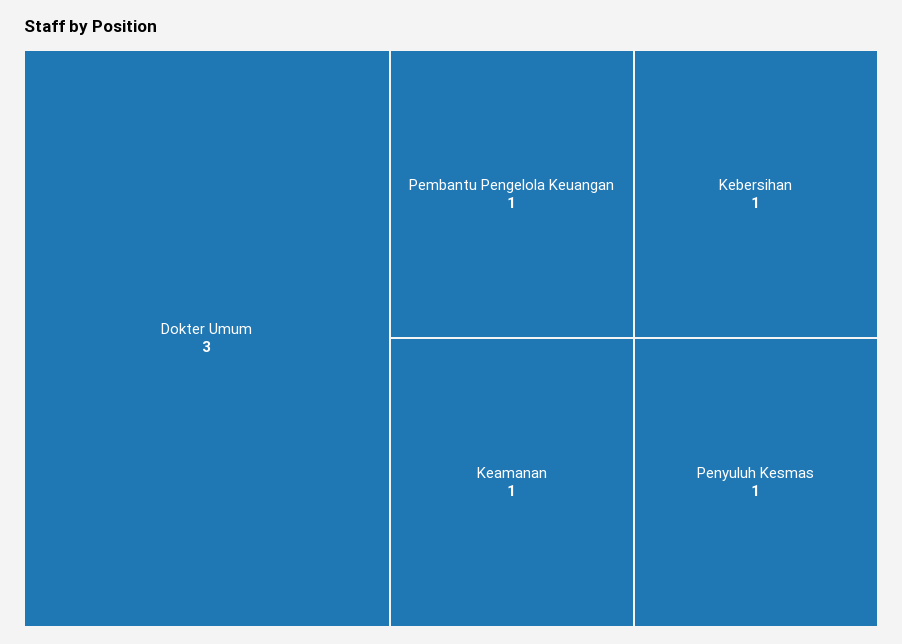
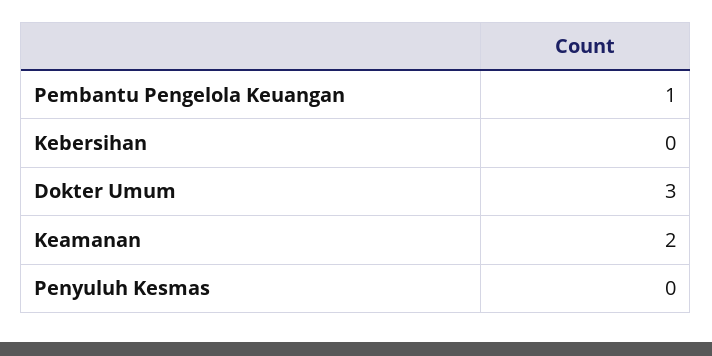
  {
    "Dokter Umum": 3,
    "Pembantu Pengelola Keuangan": 1,
-   "Kebersihan": 1,
+   "Kebersihan": 0,
-   "Keamanan": 1,
+   "Keamanan": 2,
-   "Penyuluh Kesmas": 1
+   "Penyuluh Kesmas": 0
  }

